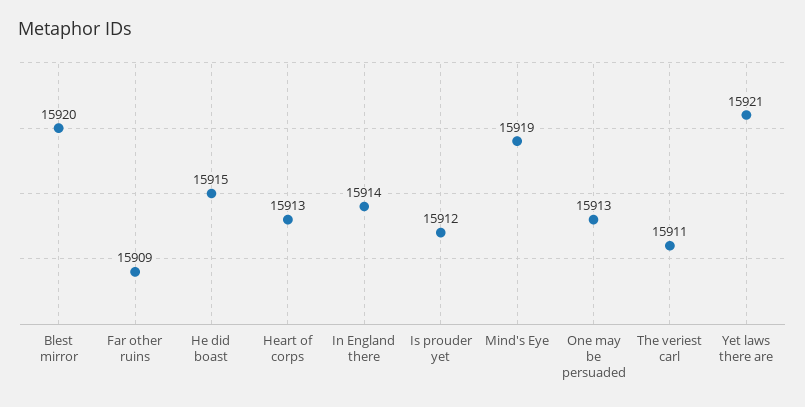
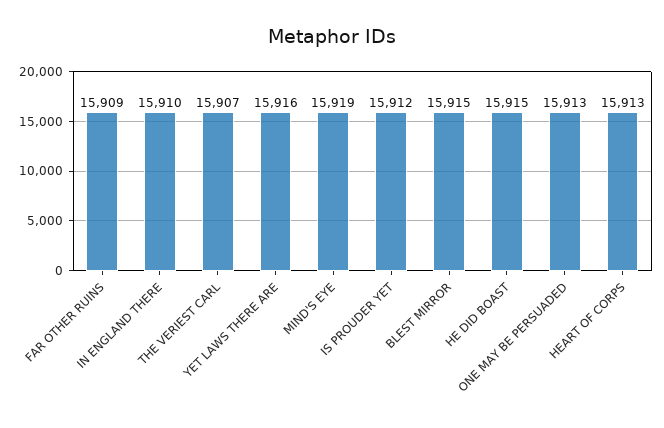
  {
-   "Blest mirror": 15920,
+   "Blest mirror": 15915,
    "Far other ruins": 15909,
    "He did boast": 15915,
    "Heart of corps": 15913,
-   "In England there": 15914,
+   "In England there": 15910,
    "Is prouder yet": 15912,
    "Mind's Eye": 15919,
    "One may be persuaded": 15913,
-   "The veriest carl": 15911,
+   "The veriest carl": 15907,
-   "Yet laws there are": 15921
+   "Yet laws there are": 15916
  }

